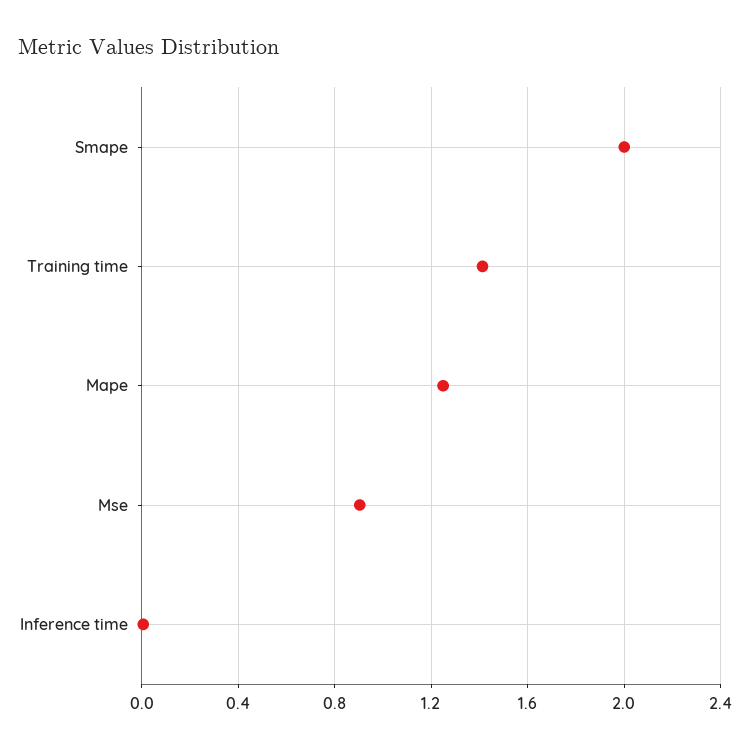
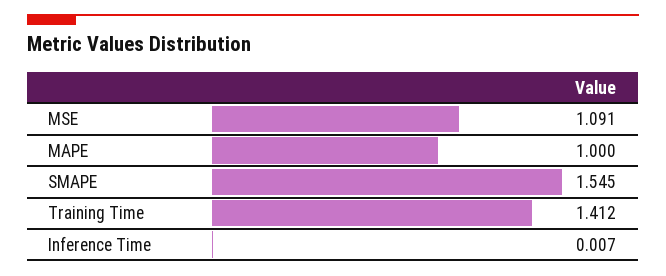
  {
-   "Smape": 2,
+   "Smape": 1.545,
    "Training time": 1.412,
-   "Mape": 1.25,
+   "Mape": 1,
-   "Mse": 0.9,
+   "Mse": 1.091,
    "Inference time": 0.007
  }

